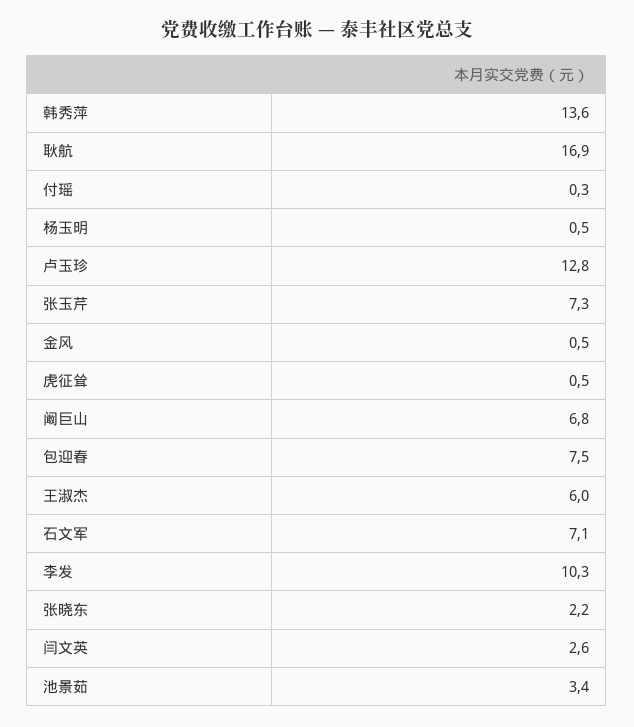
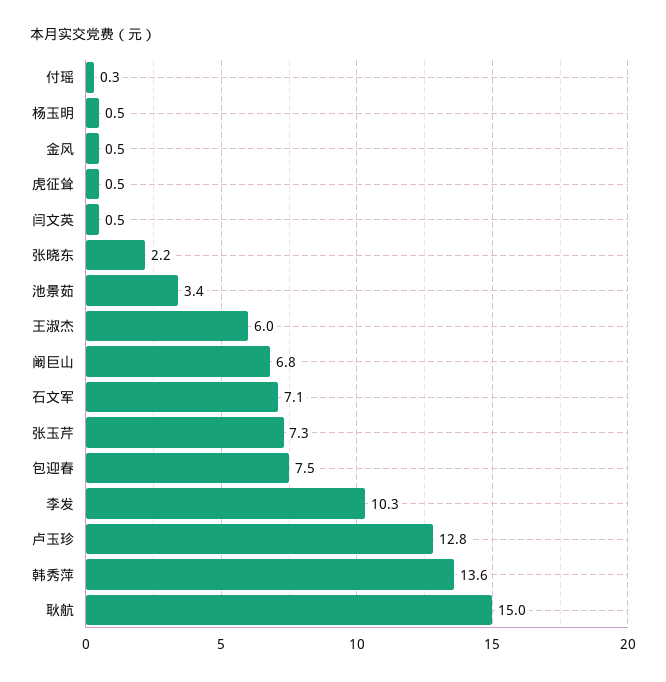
  {
    "韩秀萍": 13.6,
-   "耿航": 16.9,
+   "耿航": 15,
    "付瑶": 0.3,
    "杨玉明": 0.5,
    "卢玉珍": 12.8,
    "张玉芹": 7.3,
    "金风": 0.5,
    "虎征耸": 0.5,
    "阚巨山": 6.8,
    "包迎春": 7.5,
    "王淑杰": 6,
    "石文军": 7.1,
    "李发": 10.3,
    "张晓东": 2.2,
-   "闫文英": 2.6,
+   "闫文英": 0.5,
    "池景茹": 3.4
  }

